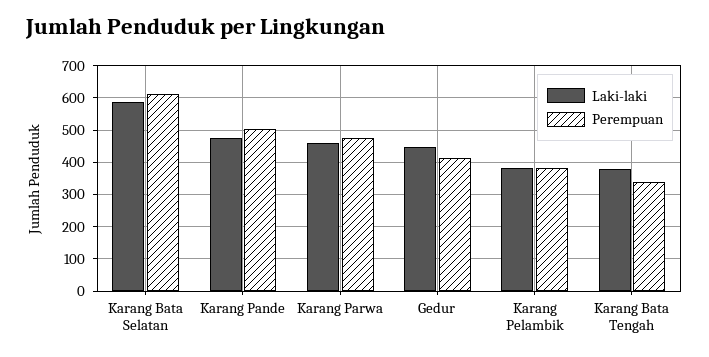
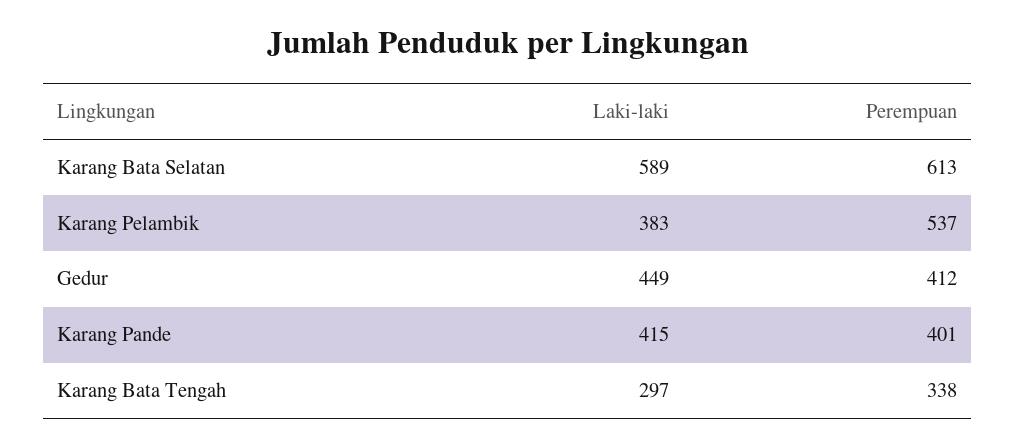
  {
    "Laki-laki": {
      "Karang Bata Selatan": 589,
-     "Karang Pande": 480,
+     "Karang Pande": 415,
-     "Karang Parwa": 460,
      "Gedur": 449,
      "Karang Pelambik": 383,
-     "Karang Bata Tengah": 380
+     "Karang Bata Tengah": 297
    },
    "Perempuan": {
      "Karang Bata Selatan": 613,
-     "Karang Pande": 500,
+     "Karang Pande": 401,
-     "Karang Parwa": 480,
      "Gedur": 412,
-     "Karang Pelambik": 380,
+     "Karang Pelambik": 537,
      "Karang Bata Tengah": 338
    }
  }

